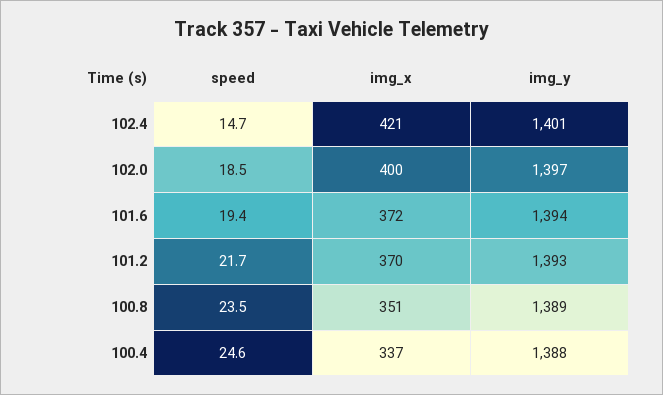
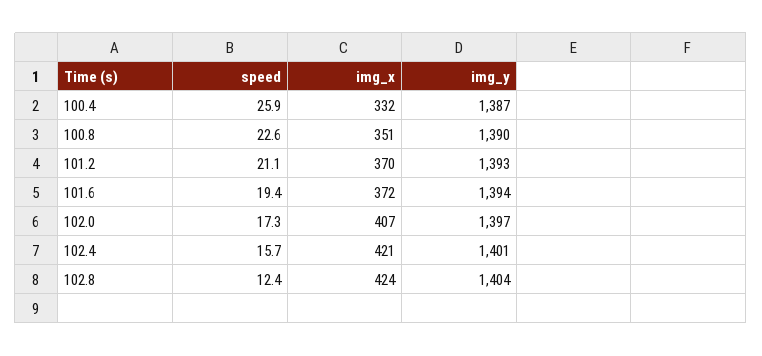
  {
    "speed": {
-     "102.4": 14.7,
+     "102.4": 15.7,
-     "102.0": 18.5,
+     "102.0": 17.3,
      "101.6": 19.4,
-     "101.2": 21.7,
+     "101.2": 21.1,
-     "100.8": 23.5,
+     "100.8": 22.6,
-     "100.4": 24.6
+     "100.4": 25.9,
+     "102.8": 12.4
    },
    "img_x": {
      "102.4": 421,
-     "102.0": 400,
+     "102.0": 407,
      "101.6": 372,
      "101.2": 370,
      "100.8": 351,
-     "100.4": 337
+     "100.4": 332,
+     "102.8": 424
    },
    "img_y": {
      "102.4": 1401,
      "102.0": 1397,
      "101.6": 1394,
      "101.2": 1393,
-     "100.8": 1389,
+     "100.8": 1390,
-     "100.4": 1388
+     "100.4": 1387,
+     "102.8": 1404
    }
  }

